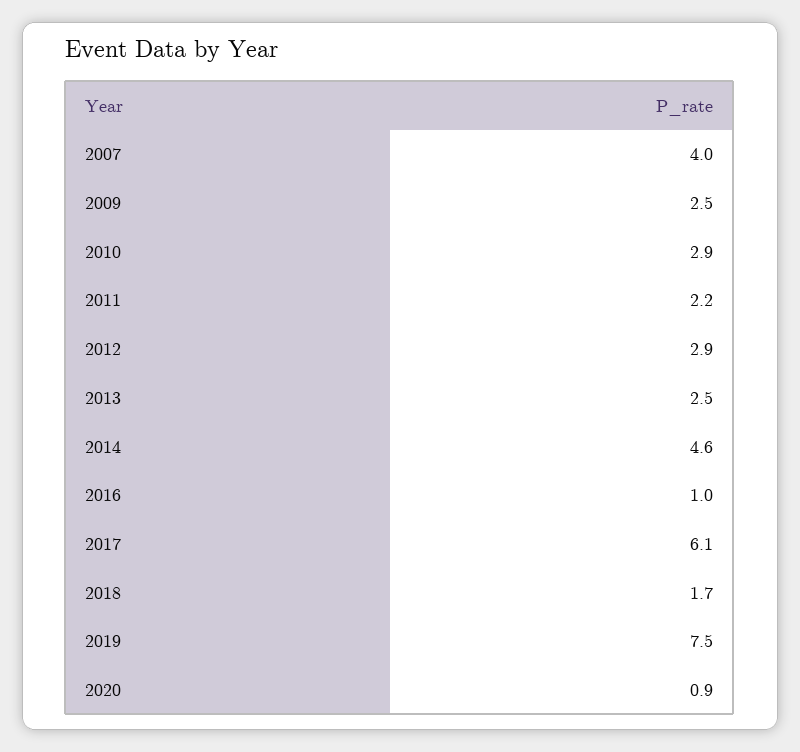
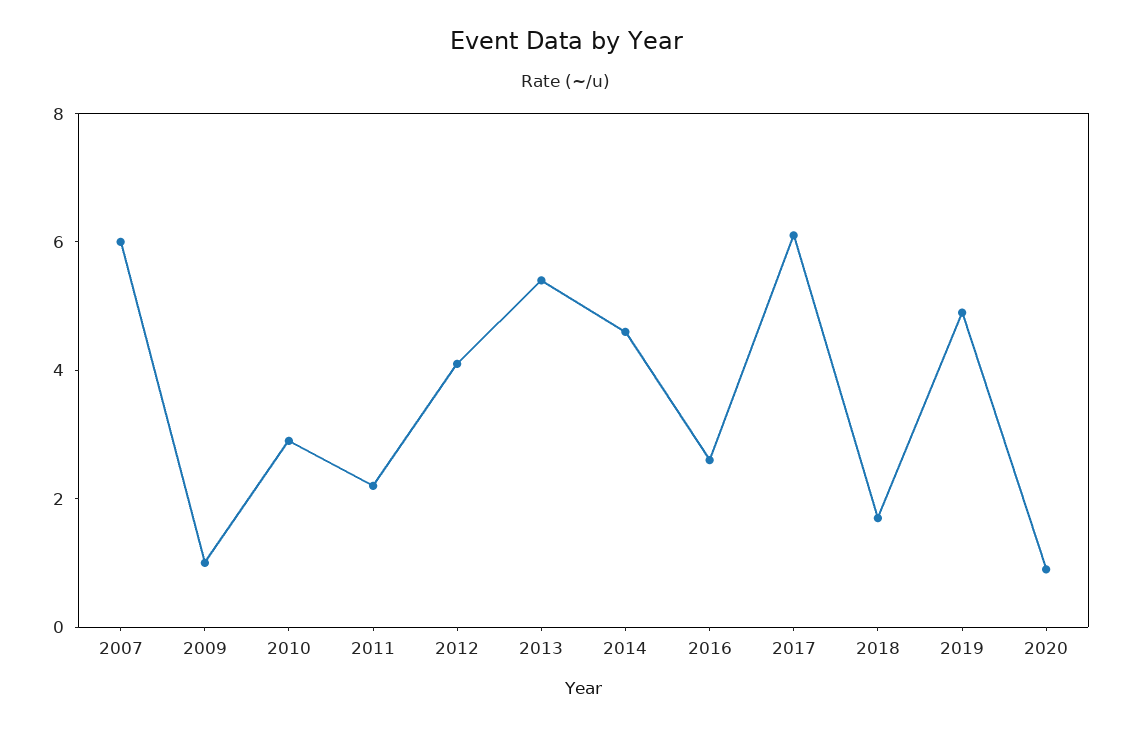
  {
-   "2007": 4,
+   "2007": 6,
-   "2009": 2.5,
+   "2009": 1,
    "2010": 2.9,
    "2011": 2.2,
-   "2012": 2.9,
+   "2012": 4,
-   "2013": 2.5,
+   "2013": 5.5,
    "2014": 4.6,
-   "2016": 1,
+   "2016": 2.5,
    "2017": 6.1,
    "2018": 1.7,
-   "2019": 7.5,
+   "2019": 5,
    "2020": 0.9
  }

